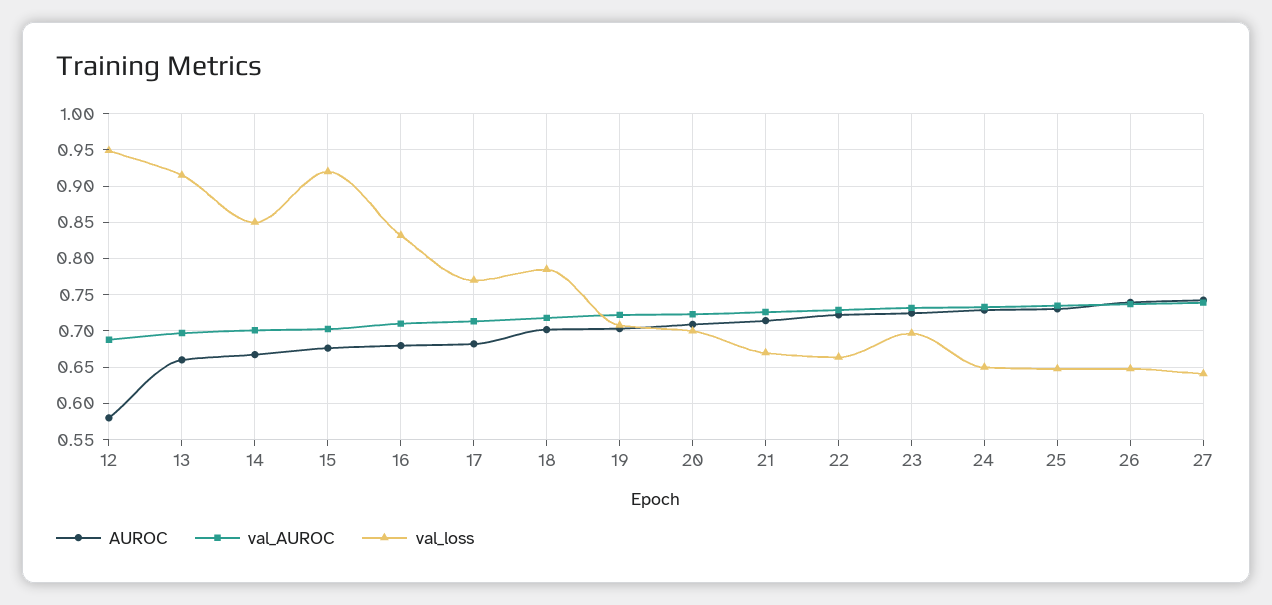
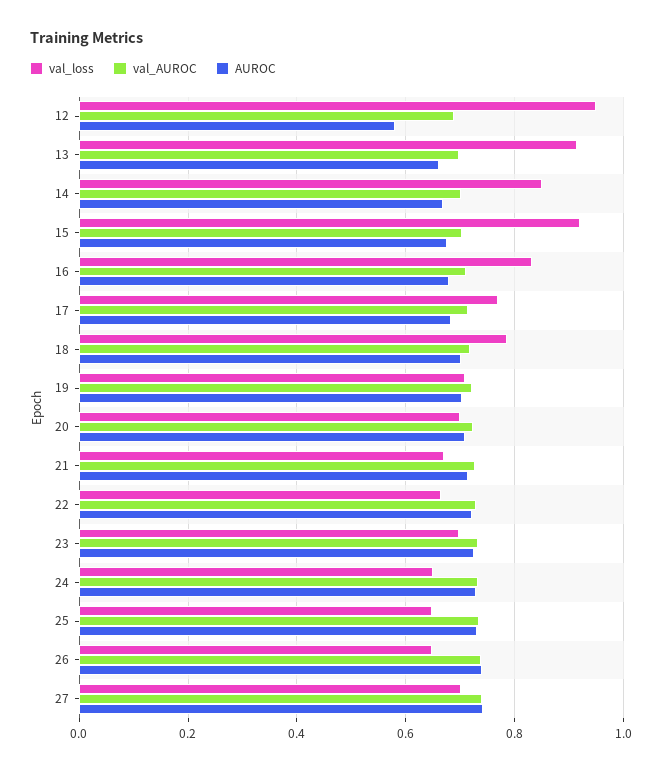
  {
    "AUROC": {
      "12": 0.58,
      "13": 0.66,
      "14": 0.67,
      "15": 0.68,
      "16": 0.68,
      "17": 0.68,
      "18": 0.7,
      "19": 0.7,
      "20": 0.71,
      "21": 0.71,
      "22": 0.72,
      "23": 0.72,
      "24": 0.73,
      "25": 0.73,
      "26": 0.74,
      "27": 0.74
    },
    "val_AUROC": {
      "12": 0.69,
      "13": 0.7,
      "14": 0.7,
      "15": 0.7,
      "16": 0.71,
      "17": 0.71,
      "18": 0.72,
      "19": 0.72,
      "20": 0.72,
      "21": 0.73,
      "22": 0.73,
      "23": 0.73,
      "24": 0.73,
      "25": 0.74,
      "26": 0.74,
      "27": 0.74
    },
    "val_loss": {
      "12": 0.95,
      "13": 0.92,
      "14": 0.85,
      "15": 0.92,
      "16": 0.83,
      "17": 0.77,
      "18": 0.79,
      "19": 0.71,
      "20": 0.7,
      "21": 0.67,
      "22": 0.66,
      "23": 0.7,
      "24": 0.65,
      "25": 0.65,
      "26": 0.65,
-     "27": 0.64
+     "27": 0.7
    }
  }

